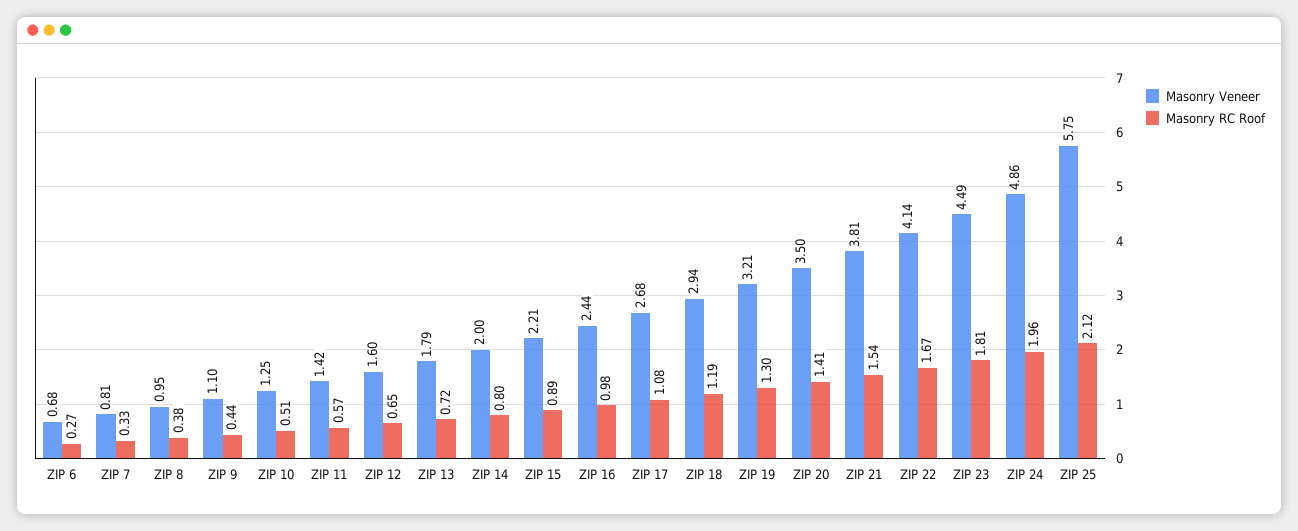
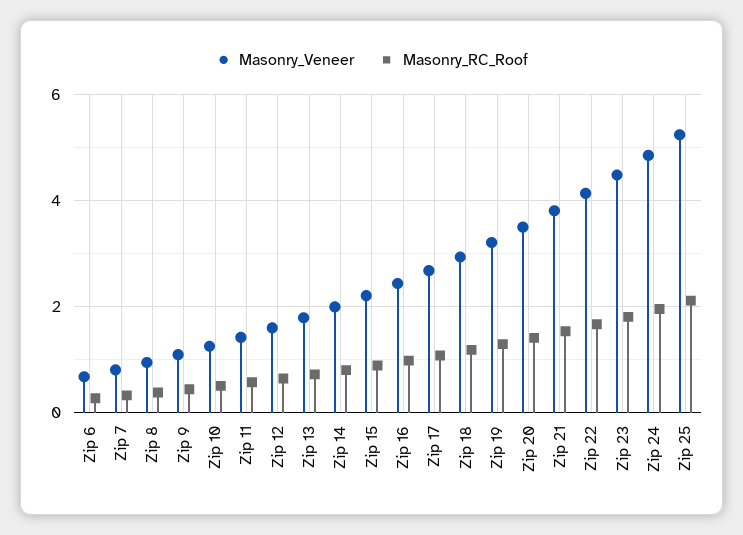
  {
    "Masonry Veneer": {
      "ZIP 6": 0.68,
      "ZIP 7": 0.81,
      "ZIP 8": 0.95,
      "ZIP 9": 1.1,
      "ZIP 10": 1.25,
      "ZIP 11": 1.42,
      "ZIP 12": 1.6,
      "ZIP 13": 1.79,
      "ZIP 14": 2,
      "ZIP 15": 2.21,
      "ZIP 16": 2.44,
      "ZIP 17": 2.68,
      "ZIP 18": 2.94,
      "ZIP 19": 3.21,
      "ZIP 20": 3.5,
      "ZIP 21": 3.81,
      "ZIP 22": 4.14,
      "ZIP 23": 4.49,
      "ZIP 24": 4.86,
-     "ZIP 25": 5.75
+     "ZIP 25": 5.2
    },
    "Masonry RC Roof": {
      "ZIP 6": 0.27,
      "ZIP 7": 0.33,
      "ZIP 8": 0.38,
      "ZIP 9": 0.44,
      "ZIP 10": 0.51,
      "ZIP 11": 0.57,
      "ZIP 12": 0.65,
      "ZIP 13": 0.72,
      "ZIP 14": 0.8,
      "ZIP 15": 0.89,
      "ZIP 16": 0.98,
      "ZIP 17": 1.08,
      "ZIP 18": 1.19,
      "ZIP 19": 1.3,
      "ZIP 20": 1.41,
      "ZIP 21": 1.54,
      "ZIP 22": 1.67,
      "ZIP 23": 1.81,
      "ZIP 24": 1.96,
      "ZIP 25": 2.12
    }
  }

